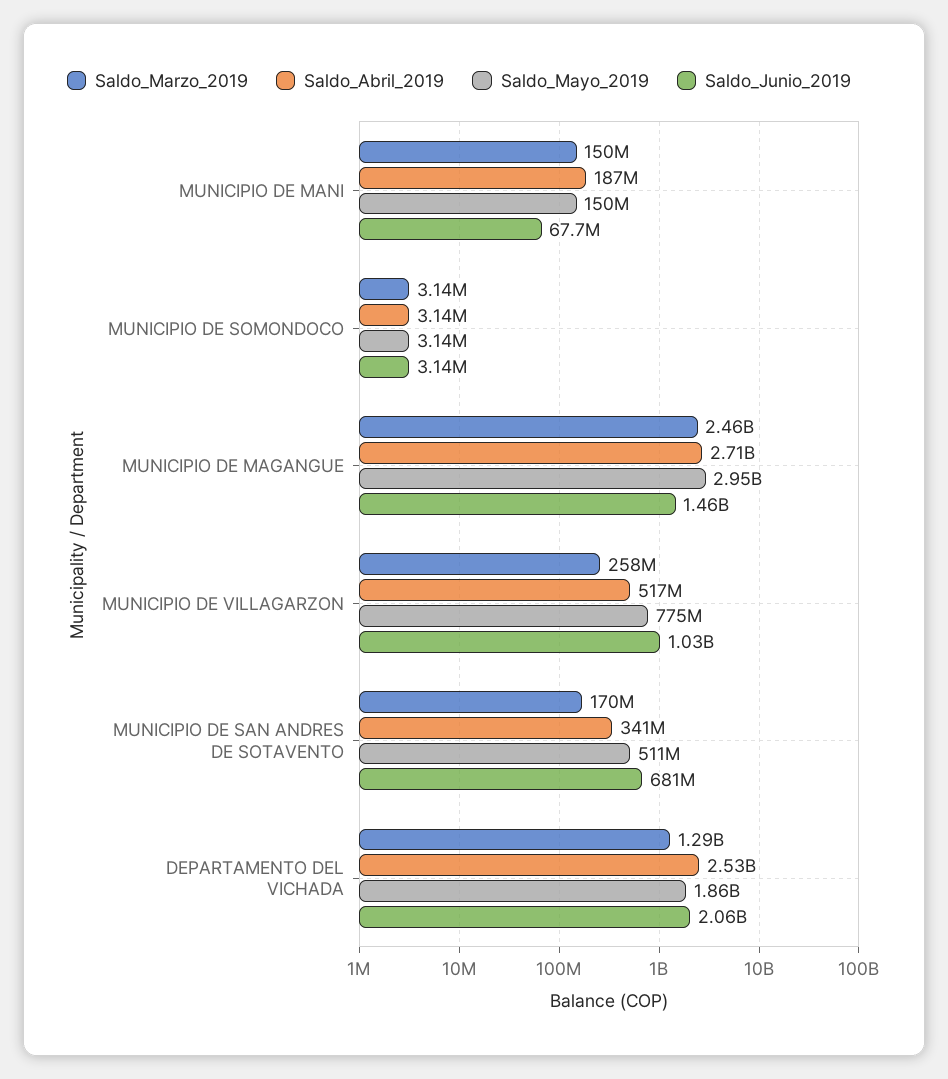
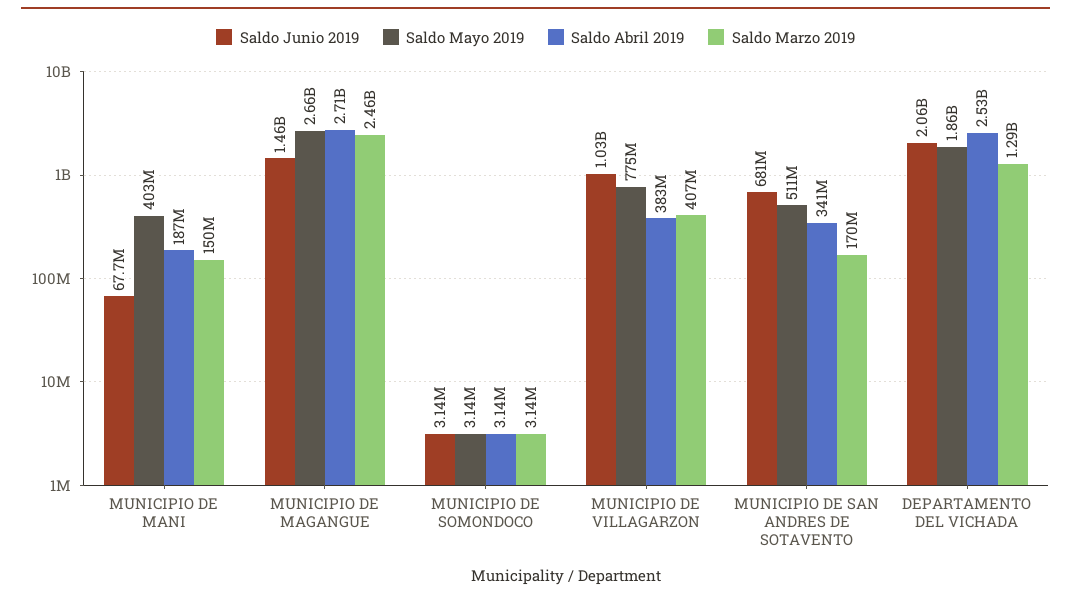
  {
    "Saldo_Marzo_2019": {
      "MUNICIPIO DE MANI": 150000000,
      "MUNICIPIO DE SOMONDOCO": 3140000,
      "MUNICIPIO DE MAGANGUE": 2460000000,
-     "MUNICIPIO DE VILLAGARZON": 258000000,
+     "MUNICIPIO DE VILLAGARZON": 407000000,
      "MUNICIPIO DE SAN ANDRES DE SOTAVENTO": 170000000,
      "DEPARTAMENTO DEL VICHADA": 1290000000
    },
    "Saldo_Abril_2019": {
      "MUNICIPIO DE MANI": 187000000,
      "MUNICIPIO DE SOMONDOCO": 3140000,
      "MUNICIPIO DE MAGANGUE": 2710000000,
-     "MUNICIPIO DE VILLAGARZON": 517000000,
+     "MUNICIPIO DE VILLAGARZON": 383000000,
      "MUNICIPIO DE SAN ANDRES DE SOTAVENTO": 341000000,
      "DEPARTAMENTO DEL VICHADA": 2530000000
    },
    "Saldo_Mayo_2019": {
-     "MUNICIPIO DE MANI": 150000000,
+     "MUNICIPIO DE MANI": 403000000,
      "MUNICIPIO DE SOMONDOCO": 3140000,
-     "MUNICIPIO DE MAGANGUE": 2950000000,
+     "MUNICIPIO DE MAGANGUE": 2660000000,
      "MUNICIPIO DE VILLAGARZON": 775000000,
      "MUNICIPIO DE SAN ANDRES DE SOTAVENTO": 511000000,
      "DEPARTAMENTO DEL VICHADA": 1860000000
    },
    "Saldo_Junio_2019": {
      "MUNICIPIO DE MANI": 67700000,
      "MUNICIPIO DE SOMONDOCO": 3140000,
      "MUNICIPIO DE MAGANGUE": 1460000000,
      "MUNICIPIO DE VILLAGARZON": 1030000000,
      "MUNICIPIO DE SAN ANDRES DE SOTAVENTO": 681000000,
      "DEPARTAMENTO DEL VICHADA": 2060000000
    }
  }

